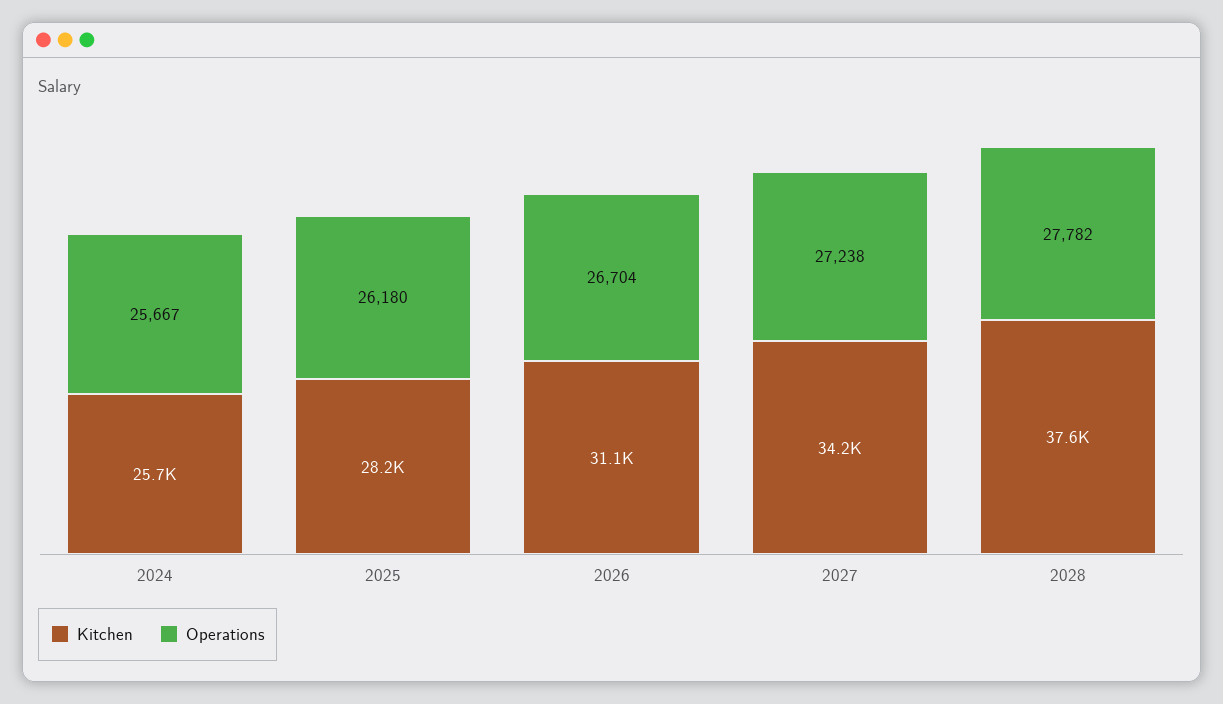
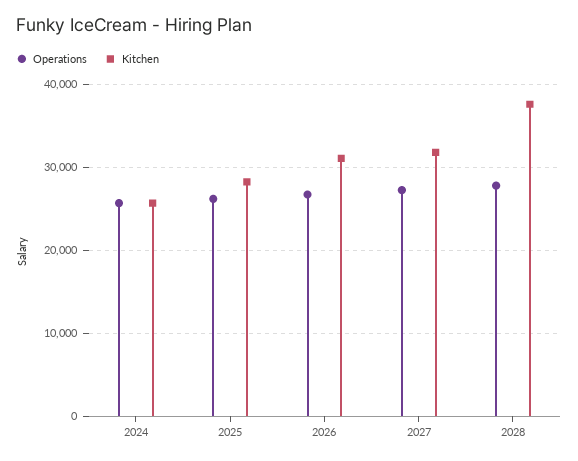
  {
    "Kitchen": {
      "2024": 25700,
      "2025": 28200,
      "2026": 31100,
-     "2027": 34200,
+     "2027": 32000,
      "2028": 37600
    },
    "Operations": {
      "2024": 25667,
      "2025": 26180,
      "2026": 26704,
      "2027": 27238,
      "2028": 27782
    }
  }

